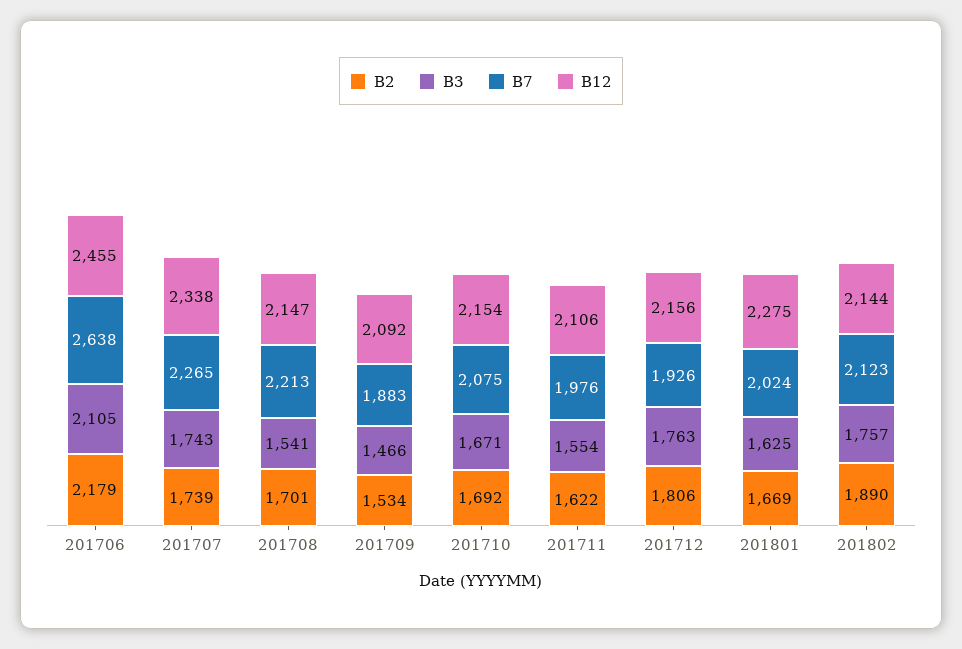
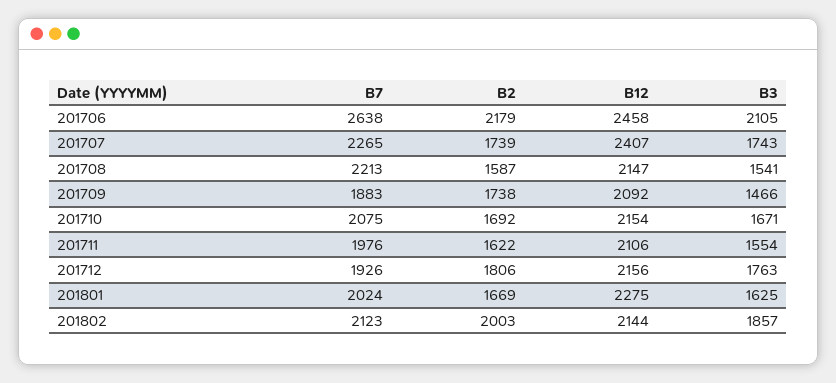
  {
    "B2": {
      "201706": 2179,
      "201707": 1739,
-     "201708": 1701,
+     "201708": 1587,
-     "201709": 1534,
+     "201709": 1738,
      "201710": 1692,
      "201711": 1622,
      "201712": 1806,
      "201801": 1669,
-     "201802": 1890
+     "201802": 2003
    },
    "B3": {
      "201706": 2105,
      "201707": 1743,
      "201708": 1541,
      "201709": 1466,
      "201710": 1671,
      "201711": 1554,
      "201712": 1763,
      "201801": 1625,
-     "201802": 1757
+     "201802": 1857
    },
    "B7": {
      "201706": 2638,
      "201707": 2265,
      "201708": 2213,
      "201709": 1883,
      "201710": 2075,
      "201711": 1976,
      "201712": 1926,
      "201801": 2024,
      "201802": 2123
    },
    "B12": {
-     "201706": 2455,
+     "201706": 2458,
-     "201707": 2338,
+     "201707": 2407,
      "201708": 2147,
      "201709": 2092,
      "201710": 2154,
      "201711": 2106,
      "201712": 2156,
      "201801": 2275,
      "201802": 2144
    }
  }

